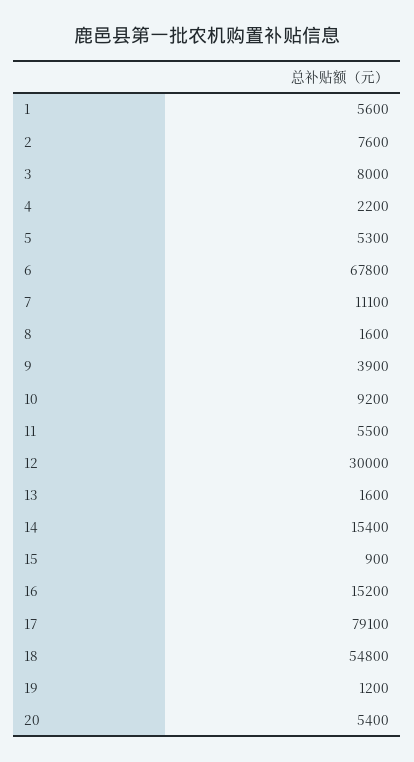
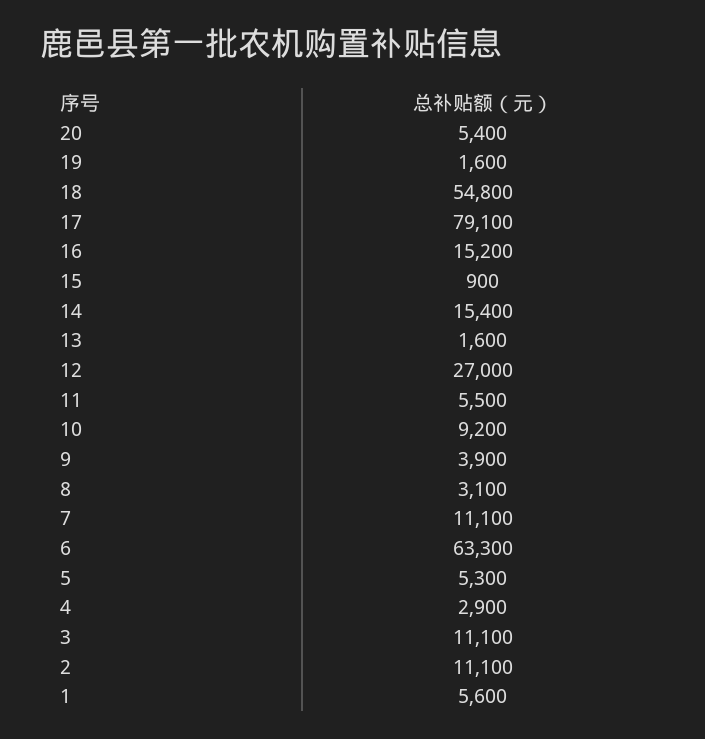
  {
    "1": 5600,
-   "2": 7600,
+   "2": 11100,
-   "3": 8000,
+   "3": 11100,
-   "4": 2200,
+   "4": 2900,
    "5": 5300,
-   "6": 67800,
+   "6": 63300,
    "7": 11100,
-   "8": 1600,
+   "8": 3100,
    "9": 3900,
    "10": 9200,
    "11": 5500,
-   "12": 30000,
+   "12": 27000,
    "13": 1600,
    "14": 15400,
    "15": 900,
    "16": 15200,
    "17": 79100,
    "18": 54800,
-   "19": 1200,
+   "19": 1600,
    "20": 5400
  }

